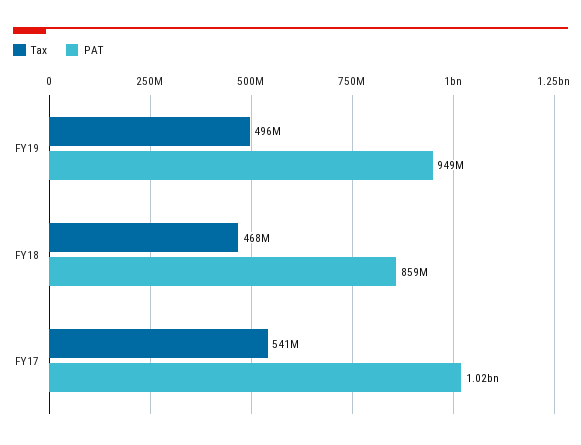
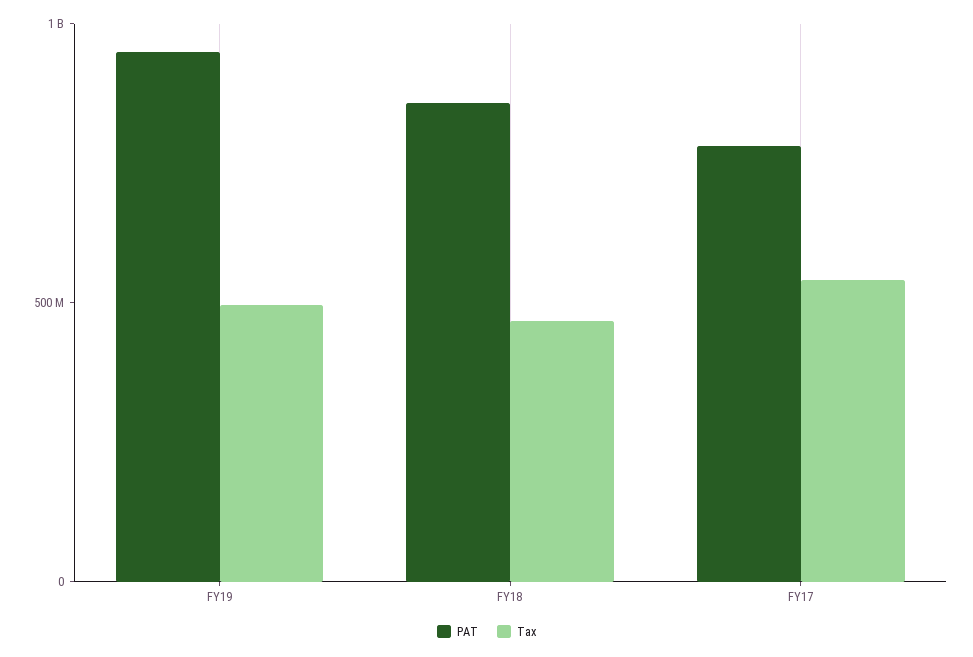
  {
    "Tax": {
      "FY19": 496000000,
      "FY18": 468000000,
      "FY17": 541000000
    },
    "PAT": {
      "FY19": 949000000,
      "FY18": 859000000,
-     "FY17": 1020000000
+     "FY17": 800000000
    }
  }

